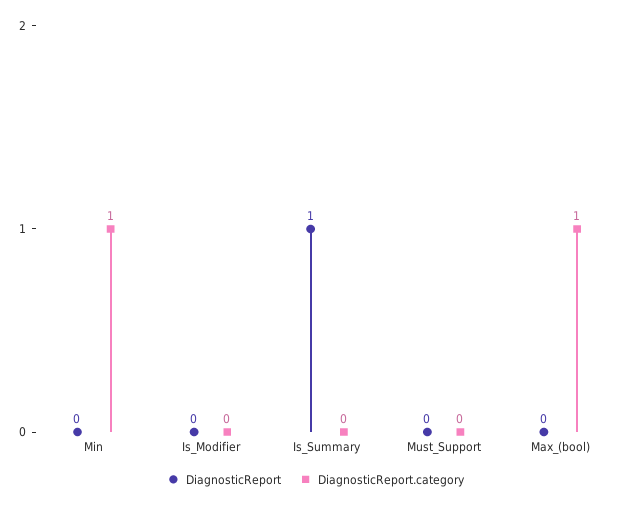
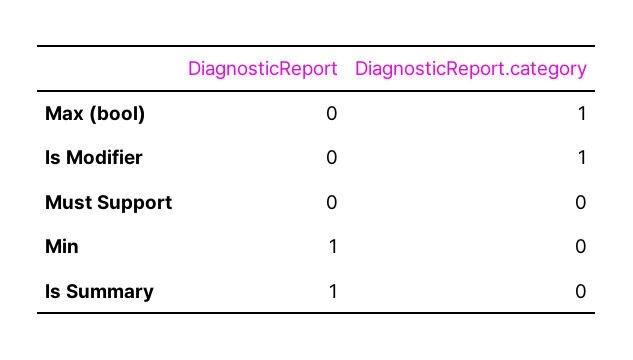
  {
    "DiagnosticReport": {
-     "Min": 0,
+     "Min": 1,
      "Is_Modifier": 0,
      "Is_Summary": 1,
      "Must_Support": 0,
      "Max_(bool)": 0
    },
    "DiagnosticReport.category": {
-     "Min": 1,
+     "Min": 0,
-     "Is_Modifier": 0,
+     "Is_Modifier": 1,
      "Is_Summary": 0,
      "Must_Support": 0,
      "Max_(bool)": 1
    }
  }

